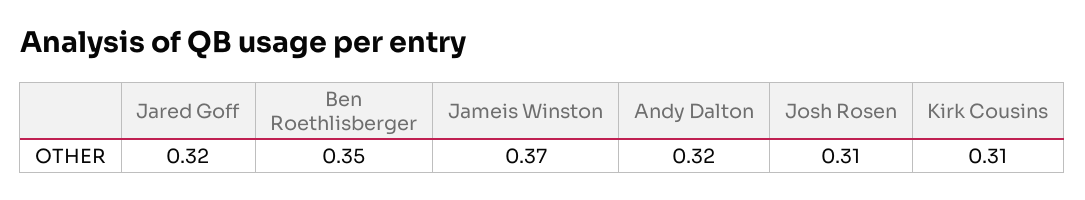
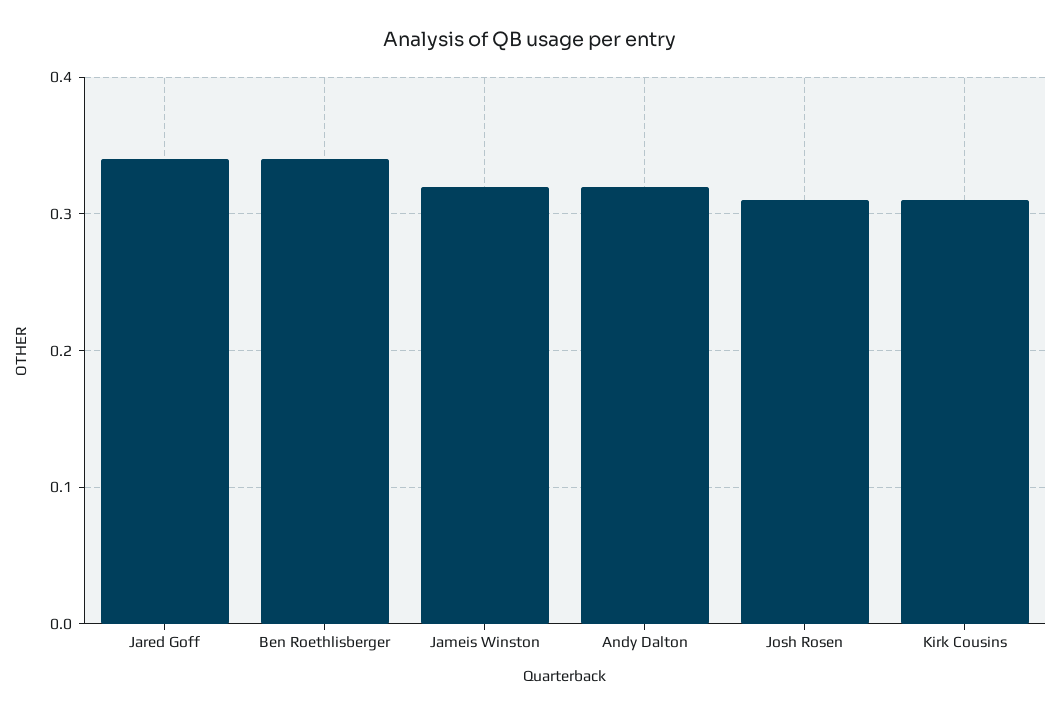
  {
-   "Jared Goff": 0.32,
+   "Jared Goff": 0.34,
-   "Ben Roethlisberger": 0.35,
+   "Ben Roethlisberger": 0.34,
-   "Jameis Winston": 0.37,
+   "Jameis Winston": 0.32,
    "Andy Dalton": 0.32,
    "Josh Rosen": 0.31,
    "Kirk Cousins": 0.31
  }

